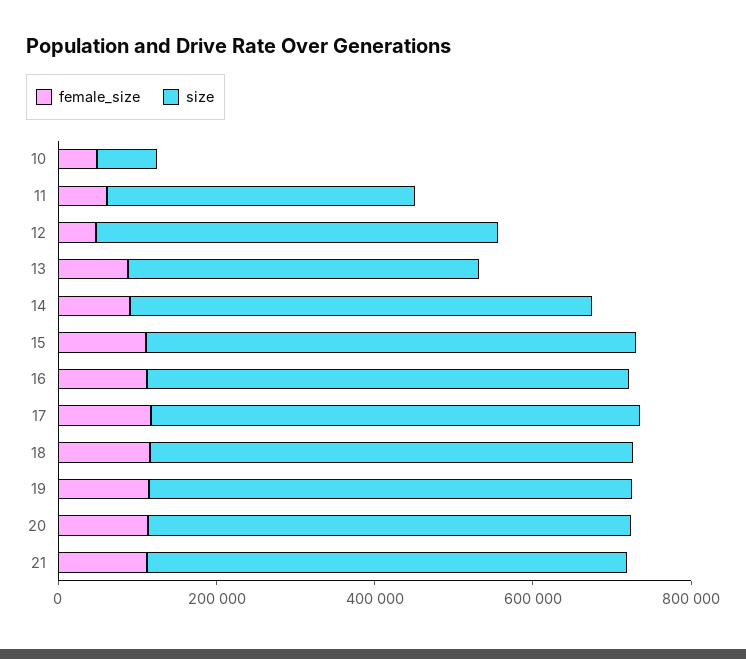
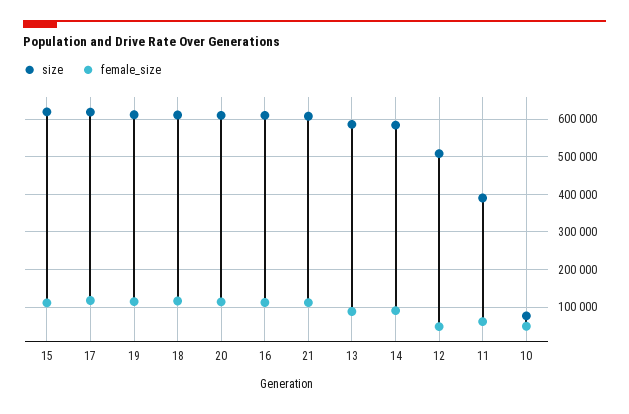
  {
    "female_size": {
      "10": 40000,
      "11": 60000,
      "12": 40000,
      "13": 80000,
      "14": 100000,
      "15": 120000,
      "16": 120000,
      "17": 120000,
      "18": 120000,
      "19": 120000,
      "20": 120000,
      "21": 120000
    },
    "size": {
      "10": 80000,
      "11": 400000,
      "12": 500000,
-     "13": 450000,
+     "13": 580000,
      "14": 580000,
      "15": 620000,
      "16": 600000,
      "17": 620000,
      "18": 620000,
      "19": 620000,
      "20": 620000,
      "21": 600000
    }
  }

